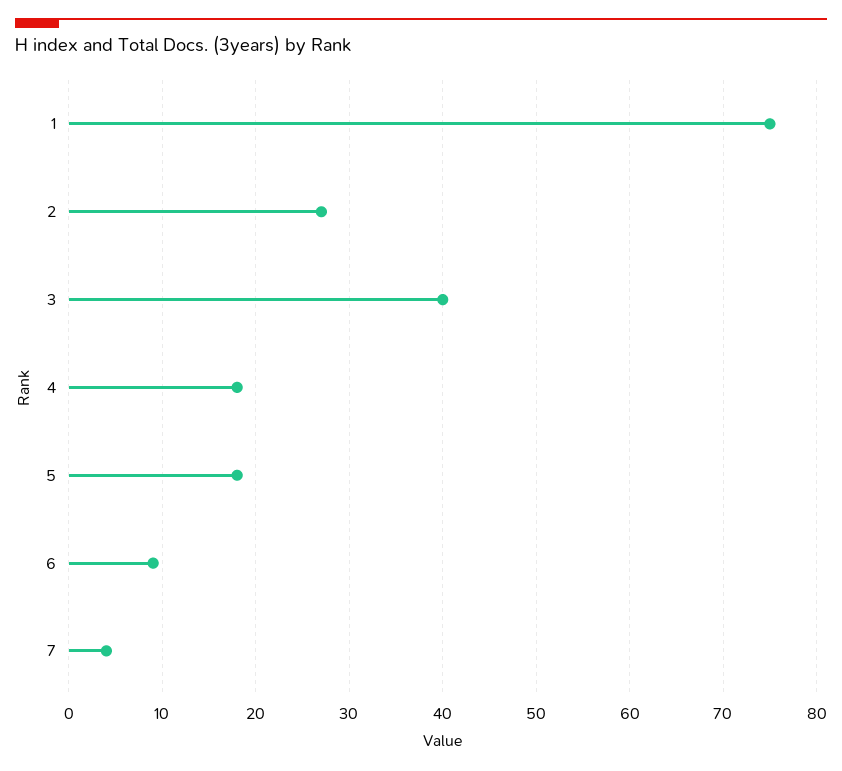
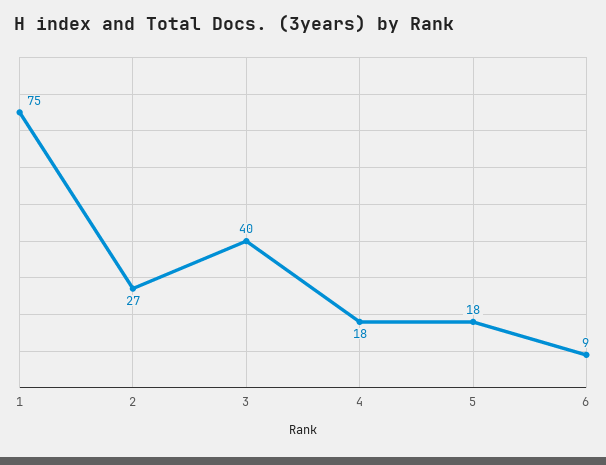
  {
    "1": 75,
    "2": 27,
    "3": 40,
    "4": 18,
    "5": 18,
-   "6": 9,
+   "6": 9
-   "7": 4
  }

